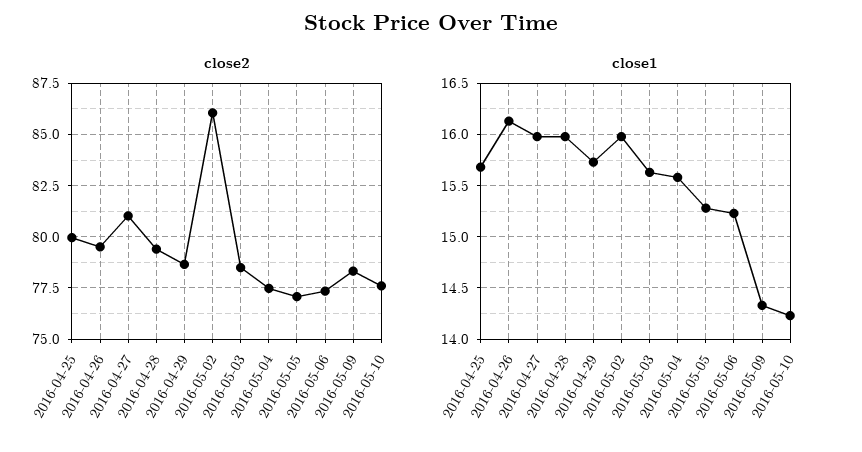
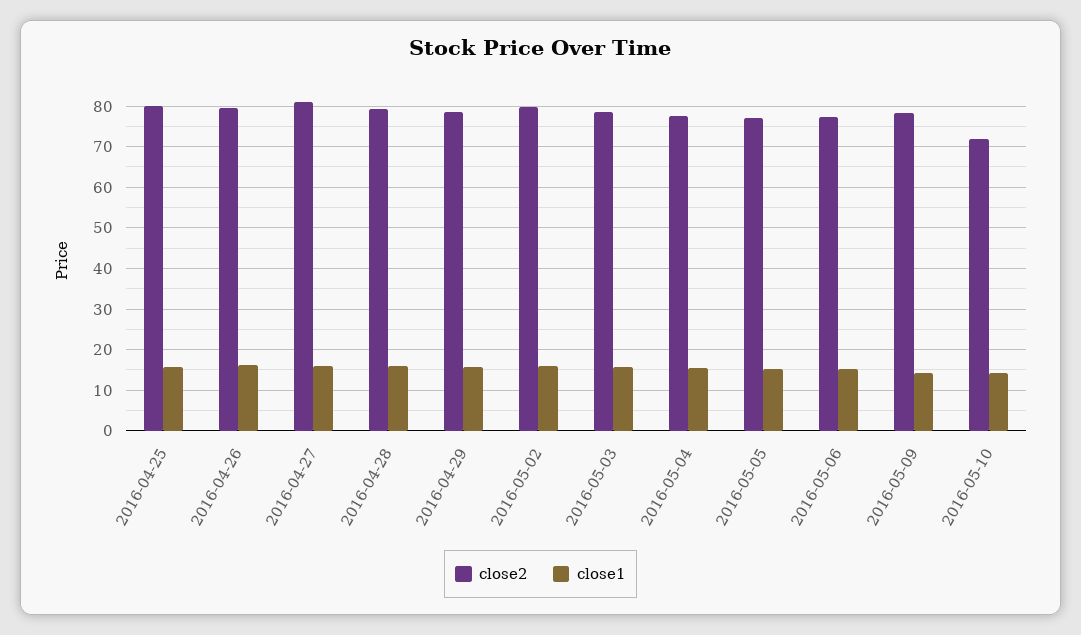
  {
    "close2": {
      "2016-04-25": 80,
      "2016-04-26": 79.5,
      "2016-04-27": 81,
      "2016-04-28": 79.5,
      "2016-04-29": 78.5,
-     "2016-05-02": 86,
+     "2016-05-02": 80,
      "2016-05-03": 78.5,
      "2016-05-04": 77.5,
      "2016-05-05": 77,
      "2016-05-06": 77.5,
      "2016-05-09": 78.5,
-     "2016-05-10": 77.5
+     "2016-05-10": 72
    },
    "close1": {
      "2016-04-25": 15.7,
      "2016-04-26": 16.1,
      "2016-04-27": 16,
      "2016-04-28": 16,
      "2016-04-29": 15.7,
      "2016-05-02": 16,
      "2016-05-03": 15.6,
      "2016-05-04": 15.6,
      "2016-05-05": 15.3,
      "2016-05-06": 15.2,
      "2016-05-09": 14.3,
      "2016-05-10": 14.2
    }
  }

